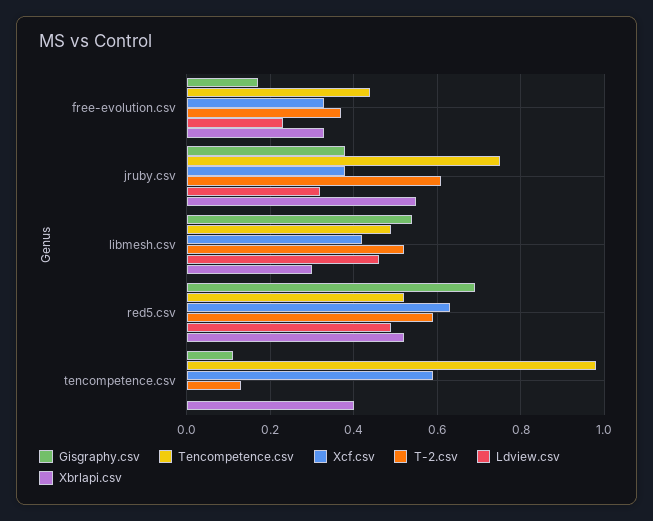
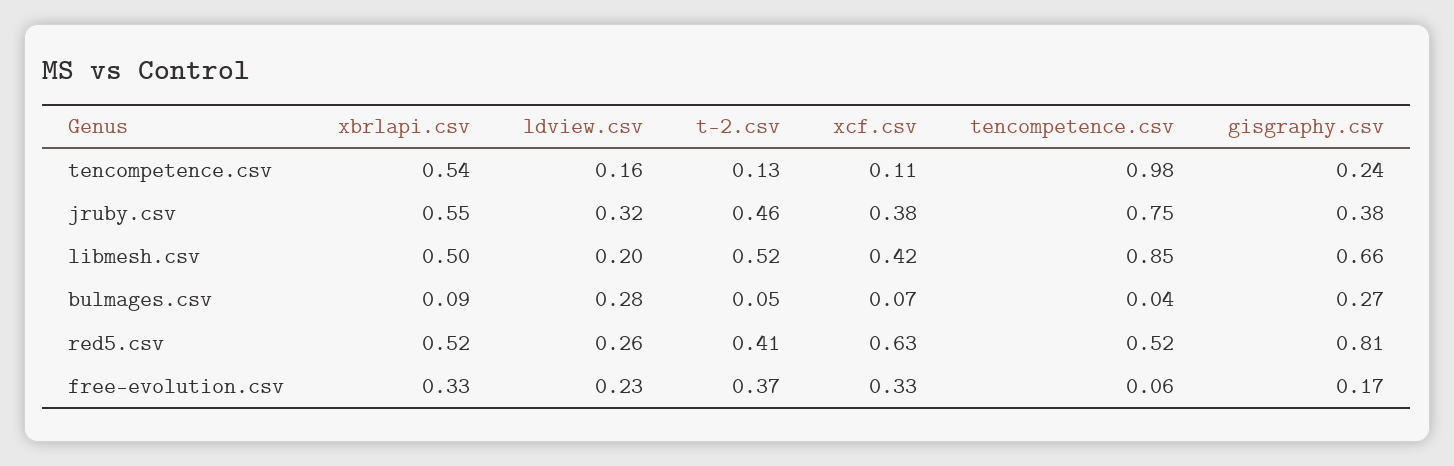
  {
    "Gisgraphy.csv": {
      "free-evolution.csv": 0.17,
      "jruby.csv": 0.38,
-     "libmesh.csv": 0.55,
+     "libmesh.csv": 0.66,
-     "red5.csv": 0.7,
+     "red5.csv": 0.81,
-     "tencompetence.csv": 0.1
+     "tencompetence.csv": 0.24,
+     "bulmages.csv": 0.27
    },
    "Tencompetence.csv": {
-     "free-evolution.csv": 0.45,
+     "free-evolution.csv": 0.06,
      "jruby.csv": 0.75,
-     "libmesh.csv": 0.5,
+     "libmesh.csv": 0.85,
      "red5.csv": 0.52,
-     "tencompetence.csv": 0.98
+     "tencompetence.csv": 0.98,
+     "bulmages.csv": 0.04
    },
    "Xcf.csv": {
      "free-evolution.csv": 0.33,
      "jruby.csv": 0.38,
      "libmesh.csv": 0.42,
      "red5.csv": 0.63,
-     "tencompetence.csv": 0.6
+     "tencompetence.csv": 0.11,
+     "bulmages.csv": 0.07
    },
    "T-2.csv": {
      "free-evolution.csv": 0.37,
-     "jruby.csv": 0.6,
+     "jruby.csv": 0.46,
      "libmesh.csv": 0.52,
-     "red5.csv": 0.6,
+     "red5.csv": 0.41,
-     "tencompetence.csv": 0.13
+     "tencompetence.csv": 0.13,
+     "bulmages.csv": 0.05
    },
    "Ldview.csv": {
      "free-evolution.csv": 0.23,
      "jruby.csv": 0.32,
-     "libmesh.csv": 0.45,
+     "libmesh.csv": 0.2,
-     "red5.csv": 0.5,
+     "red5.csv": 0.26,
-     "tencompetence.csv": 0
+     "tencompetence.csv": 0.16,
+     "bulmages.csv": 0.28
    },
    "Xbrlapi.csv": {
      "free-evolution.csv": 0.33,
      "jruby.csv": 0.55,
-     "libmesh.csv": 0.3,
+     "libmesh.csv": 0.5,
      "red5.csv": 0.52,
-     "tencompetence.csv": 0.4
+     "tencompetence.csv": 0.54,
+     "bulmages.csv": 0.09
    }
  }

